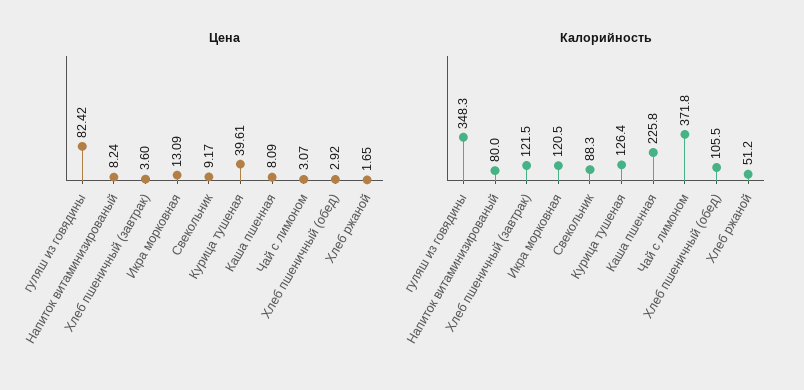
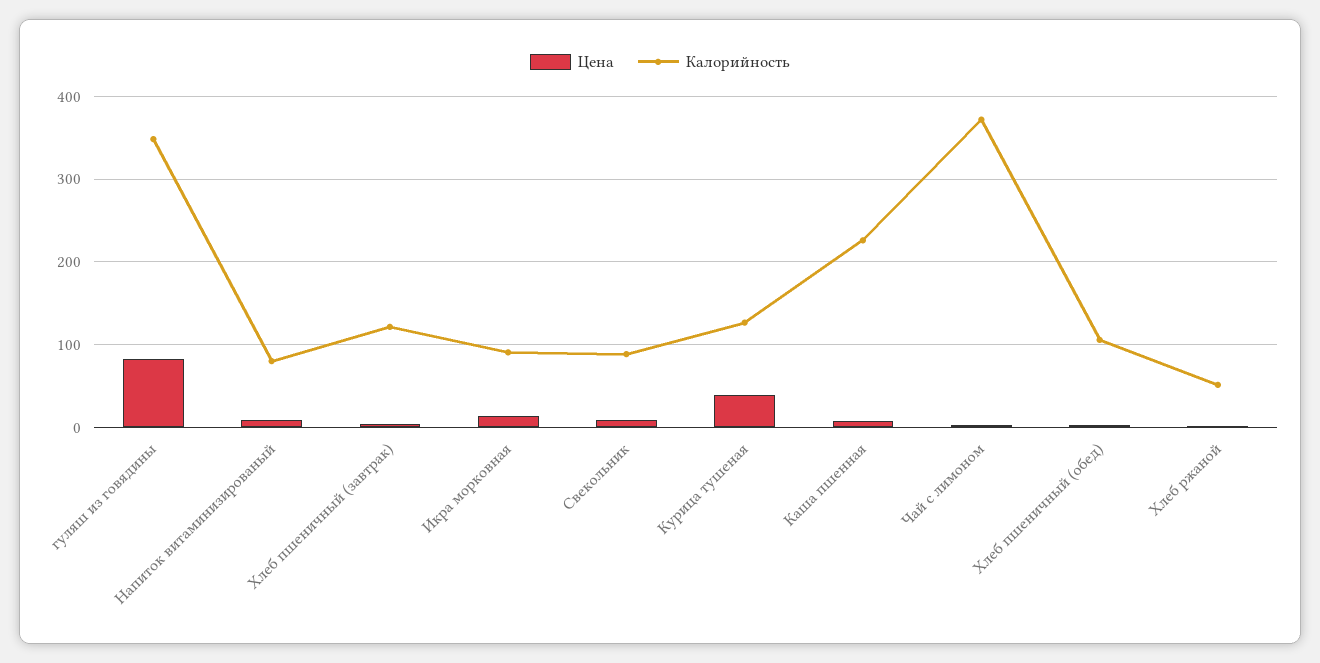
  {
    "Цена": {
      "гуляш из говядины": 82.42,
      "Напиток витаминизированый": 8.24,
      "Хлеб пшеничный (завтрак)": 3.6,
      "Икра морковная": 13.09,
      "Свекольник": 9.17,
      "Курица тушеная": 39.61,
      "Каша пшенная": 8.09,
      "Чай с лимоном": 3.07,
      "Хлеб пшеничный (обед)": 2.92,
      "Хлеб ржаной": 1.65
    },
    "Калорийность": {
      "гуляш из говядины": 348.3,
      "Напиток витаминизированый": 80,
      "Хлеб пшеничный (завтрак)": 121.5,
-     "Икра морковная": 120.5,
+     "Икра морковная": 90,
      "Свекольник": 88.3,
      "Курица тушеная": 126.4,
      "Каша пшенная": 225.8,
      "Чай с лимоном": 371.8,
      "Хлеб пшеничный (обед)": 105.5,
      "Хлеб ржаной": 51.2
    }
  }

